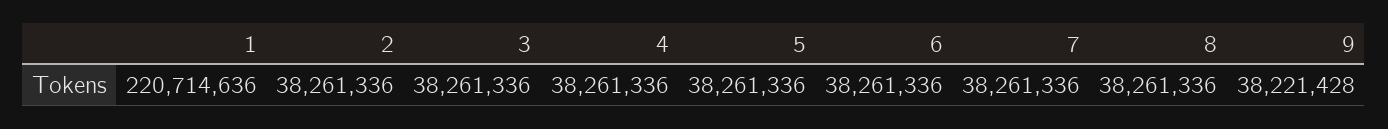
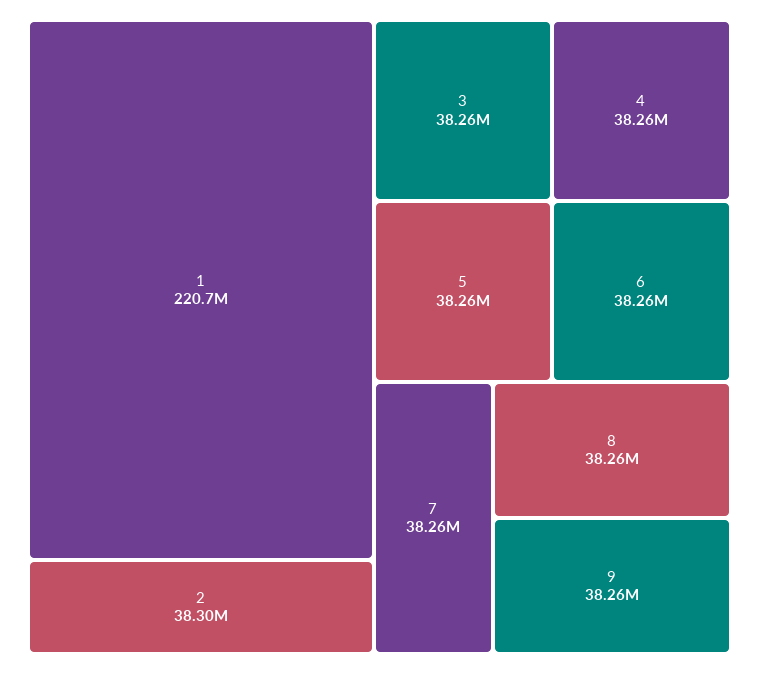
  {
    "1": 220714636,
-   "2": 38261336,
+   "2": 38300000,
    "3": 38261336,
    "4": 38261336,
    "5": 38261336,
    "6": 38261336,
    "7": 38261336,
    "8": 38261336,
-   "9": 38221428
+   "9": 38260000
  }

